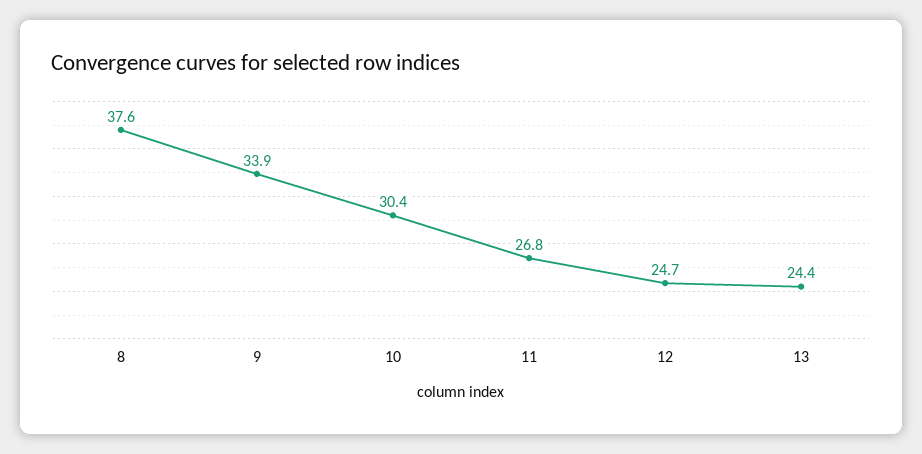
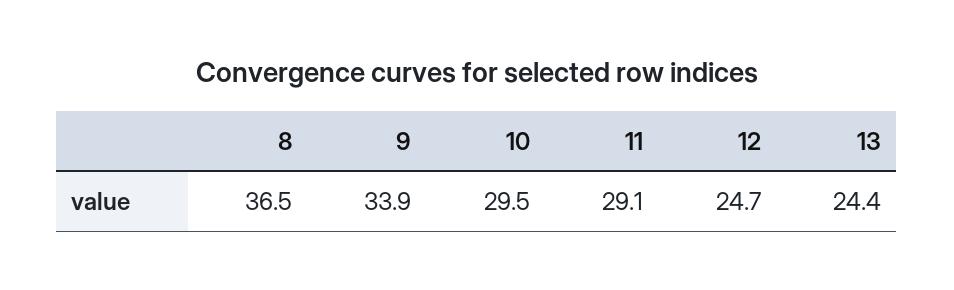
  {
-   "8": 37.6,
+   "8": 36.5,
    "9": 33.9,
-   "10": 30.4,
+   "10": 29.5,
-   "11": 26.8,
+   "11": 29.1,
    "12": 24.7,
    "13": 24.4
  }

